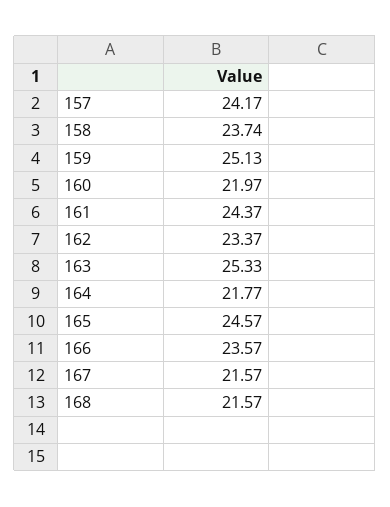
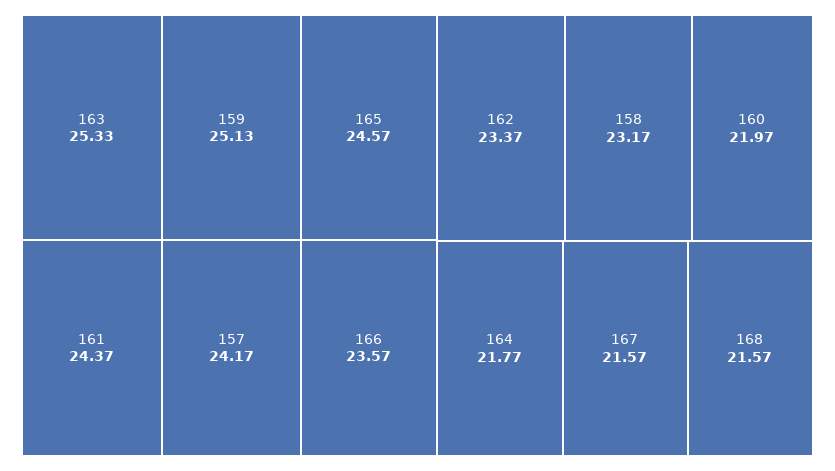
  {
    "157": 24.17,
-   "158": 23.74,
+   "158": 23.17,
    "159": 25.13,
    "160": 21.97,
    "161": 24.37,
    "162": 23.37,
    "163": 25.33,
    "164": 21.77,
    "165": 24.57,
    "166": 23.57,
    "167": 21.57,
    "168": 21.57
  }

